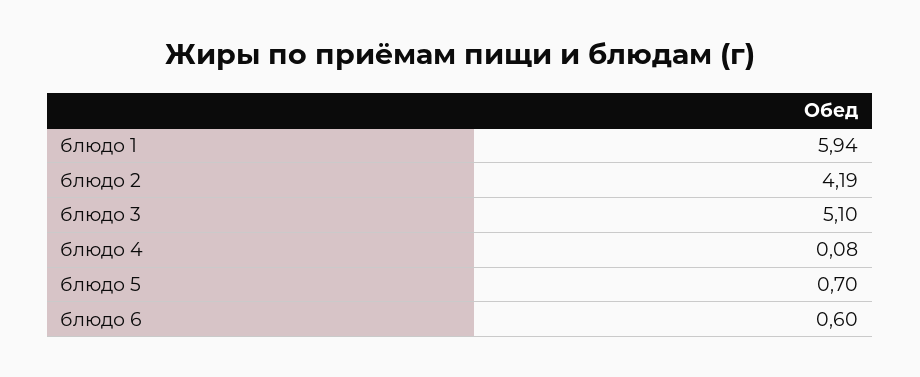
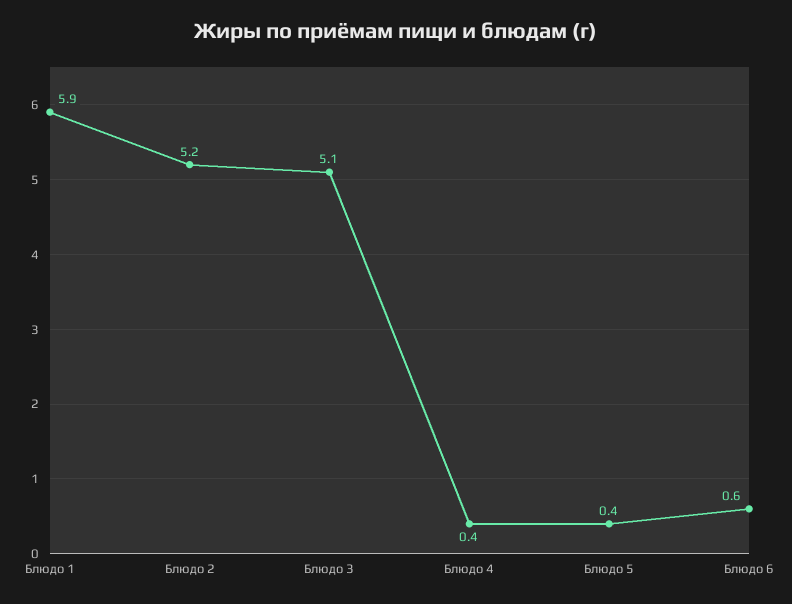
  {
    "блюдо 1": 5.94,
-   "блюдо 2": 4.19,
+   "блюдо 2": 5.2,
    "блюдо 3": 5.1,
-   "блюдо 4": 0.08,
+   "блюдо 4": 0.4,
-   "блюдо 5": 0.7,
+   "блюдо 5": 0.4,
    "блюдо 6": 0.6
  }

